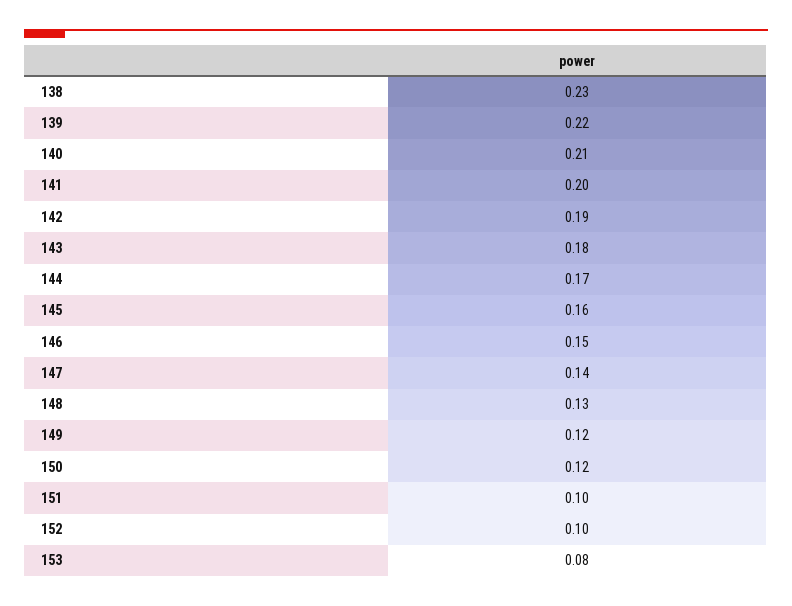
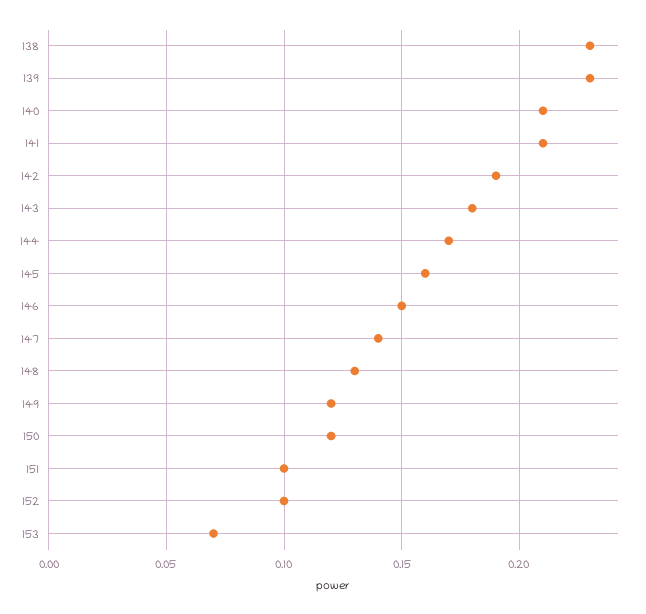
  {
    "138": 0.23,
-   "139": 0.22,
+   "139": 0.23,
    "140": 0.21,
-   "141": 0.2,
+   "141": 0.21,
    "142": 0.19,
    "143": 0.18,
    "144": 0.17,
    "145": 0.16,
    "146": 0.15,
    "147": 0.14,
    "148": 0.13,
    "149": 0.12,
    "150": 0.12,
    "151": 0.1,
    "152": 0.1,
-   "153": 0.08
+   "153": 0.07
  }

